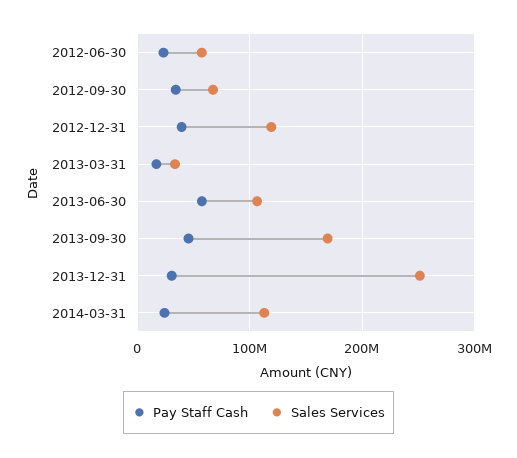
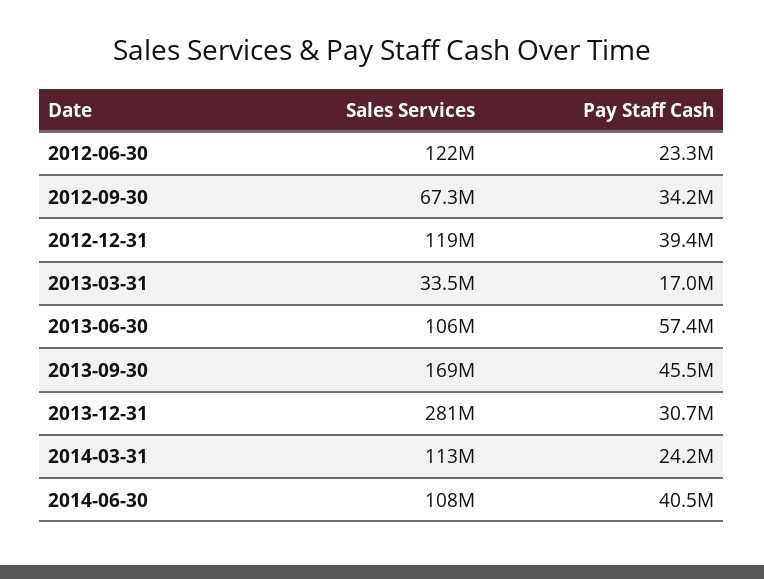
  {
    "Pay Staff Cash": {
      "2012-06-30": 23300000,
      "2012-09-30": 34200000,
      "2012-12-31": 39400000,
      "2013-03-31": 17000000,
      "2013-06-30": 57400000,
      "2013-09-30": 45500000,
      "2013-12-31": 30700000,
-     "2014-03-31": 24200000
+     "2014-03-31": 24200000,
+     "2014-06-30": 40500000
    },
    "Sales Services": {
-     "2012-06-30": 60000000,
+     "2012-06-30": 122000000,
      "2012-09-30": 67300000,
      "2012-12-31": 119000000,
      "2013-03-31": 33500000,
      "2013-06-30": 106000000,
      "2013-09-30": 169000000,
-     "2013-12-31": 250000000,
+     "2013-12-31": 281000000,
-     "2014-03-31": 113000000
+     "2014-03-31": 113000000,
+     "2014-06-30": 108000000
    }
  }

